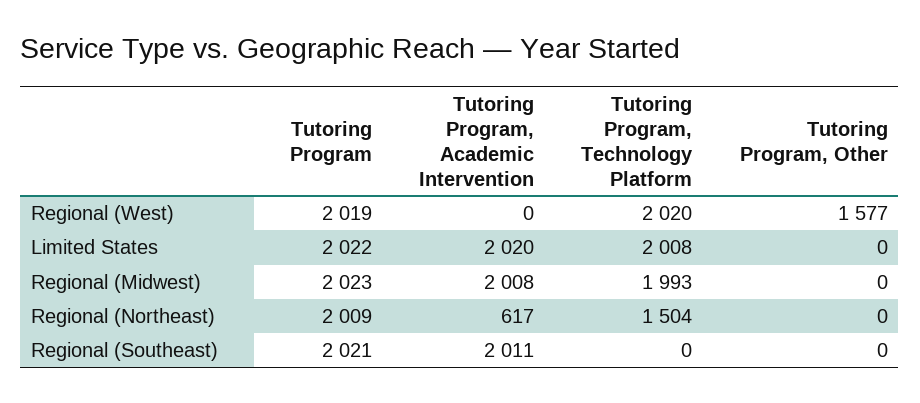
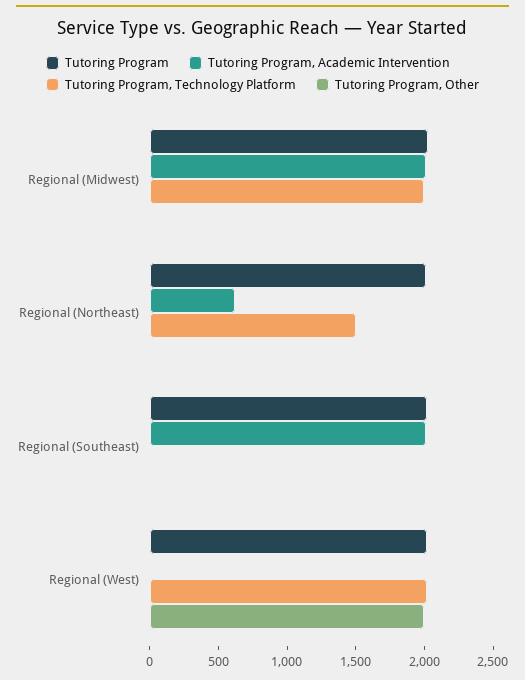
  {
    "Tutoring Program": {
      "Regional (West)": 2019,
-     "Limited States": 2022,
      "Regional (Midwest)": 2023,
      "Regional (Northeast)": 2009,
      "Regional (Southeast)": 2021
    },
    "Tutoring Program, Academic Intervention": {
      "Regional (West)": 0,
-     "Limited States": 2020,
      "Regional (Midwest)": 2008,
      "Regional (Northeast)": 617,
      "Regional (Southeast)": 2011
    },
    "Tutoring Program, Technology Platform": {
      "Regional (West)": 2020,
-     "Limited States": 2008,
      "Regional (Midwest)": 1993,
      "Regional (Northeast)": 1504,
      "Regional (Southeast)": 0
    },
    "Tutoring Program, Other": {
-     "Regional (West)": 1577,
+     "Regional (West)": 2000,
-     "Limited States": 0,
      "Regional (Midwest)": 0,
      "Regional (Northeast)": 0,
      "Regional (Southeast)": 0
    }
  }

